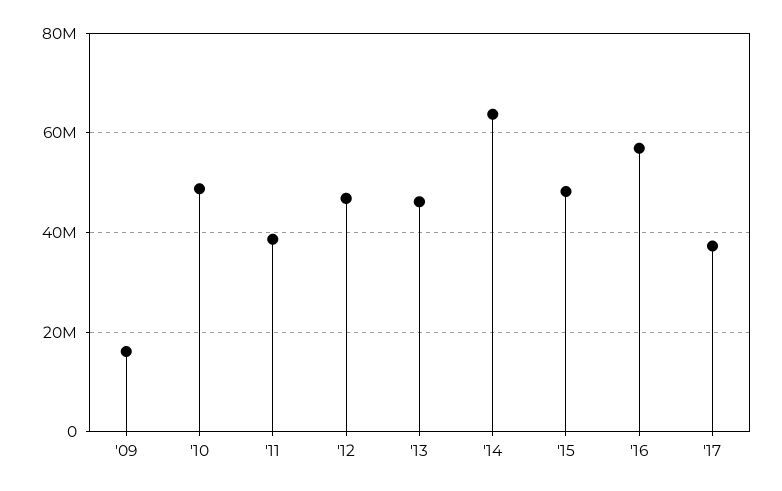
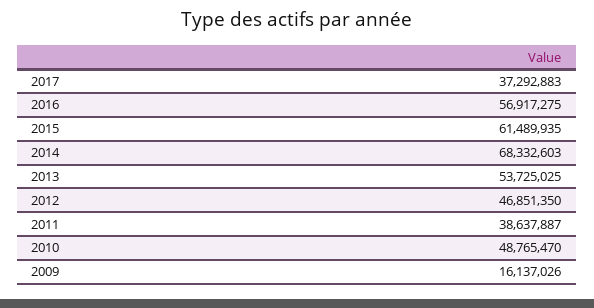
  {
    "'09": 16137026,
    "'10": 48765470,
    "'11": 38637887,
    "'12": 46851350,
-   "'13": 46000000,
+   "'13": 53725025,
-   "'14": 64000000,
+   "'14": 68332603,
-   "'15": 48000000,
+   "'15": 61489935,
    "'16": 56917275,
    "'17": 37292883
  }

